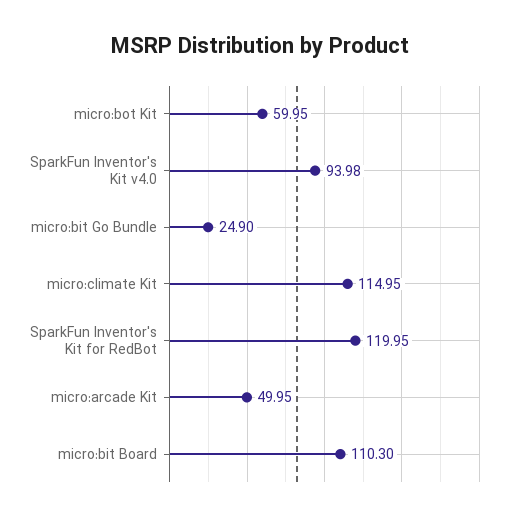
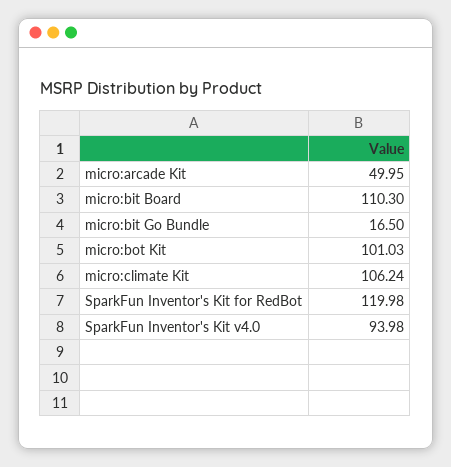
  {
-   "micro:bot Kit": 59.95,
+   "micro:bot Kit": 101.03,
    "SparkFun Inventor's Kit v4.0": 93.98,
-   "micro:bit Go Bundle": 24.9,
+   "micro:bit Go Bundle": 16.5,
-   "micro:climate Kit": 114.95,
+   "micro:climate Kit": 106.24,
-   "SparkFun Inventor's Kit for RedBot": 119.95,
+   "SparkFun Inventor's Kit for RedBot": 119.98,
    "micro:arcade Kit": 49.95,
    "micro:bit Board": 110.3
  }

